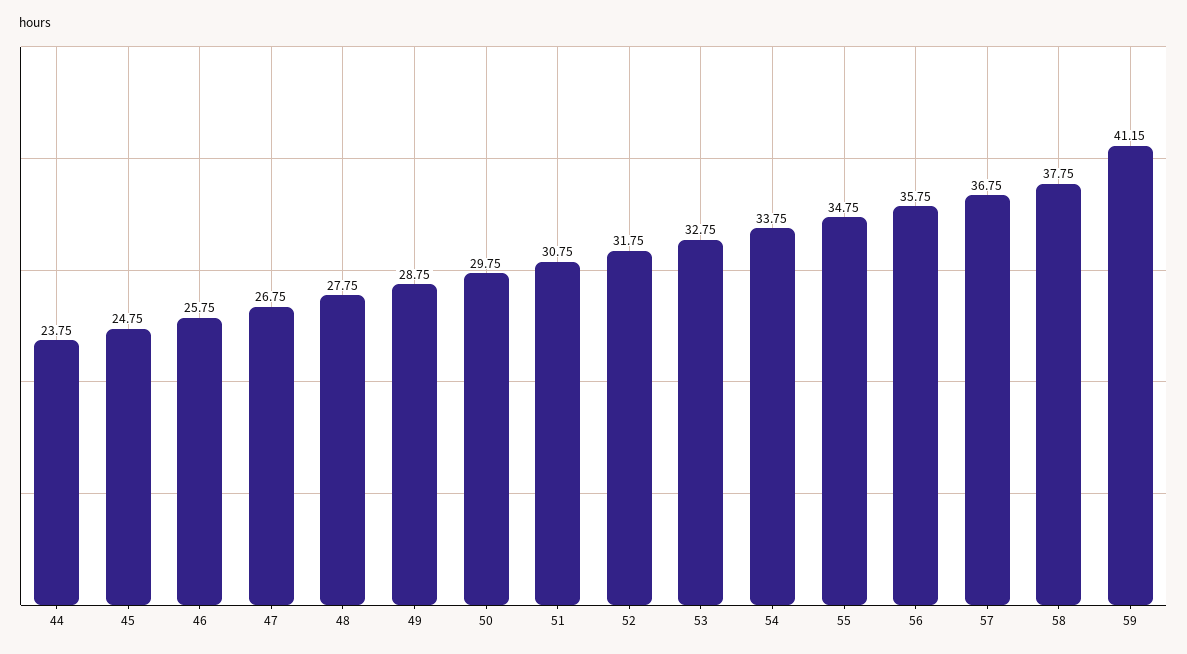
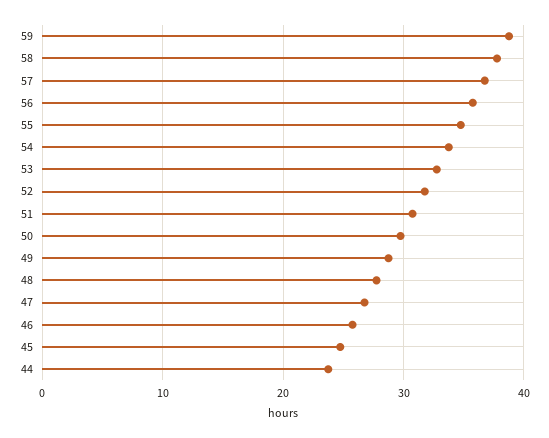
  {
    "44": 23.75,
    "45": 24.75,
    "46": 25.75,
    "47": 26.75,
    "48": 27.75,
    "49": 28.75,
    "50": 29.75,
    "51": 30.75,
    "52": 31.75,
    "53": 32.75,
    "54": 33.75,
    "55": 34.75,
    "56": 35.75,
    "57": 36.75,
    "58": 37.75,
-   "59": 41.15
+   "59": 39
  }

